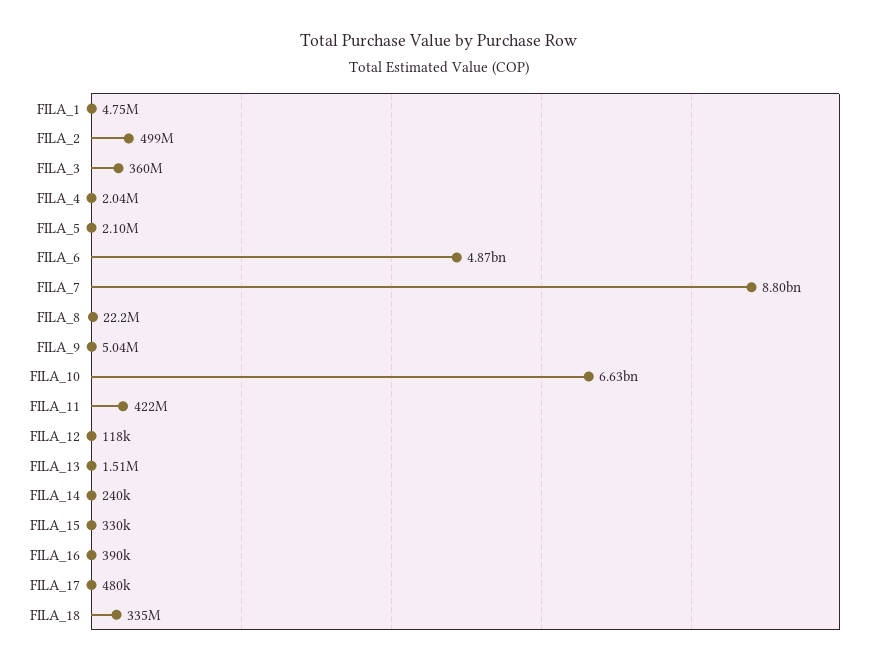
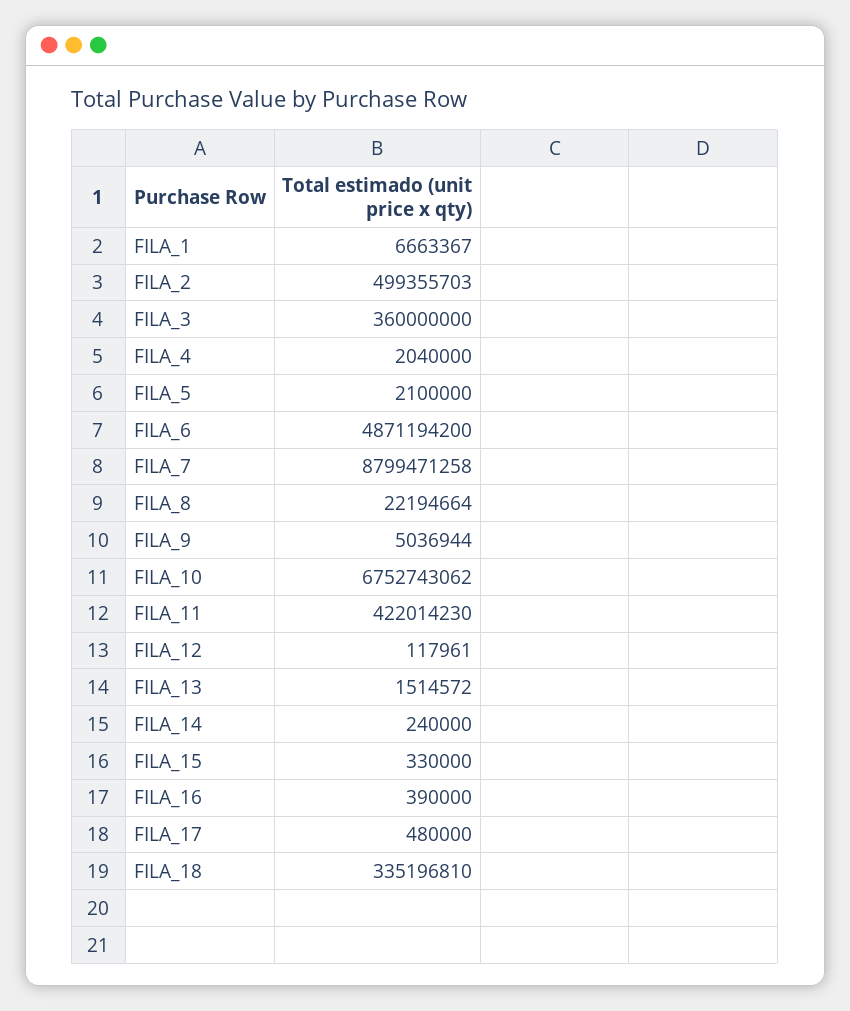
  {
-   "FILA_1": 4750000,
+   "FILA_1": 6663367,
    "FILA_2": 499355703,
    "FILA_3": 360000000,
    "FILA_4": 2040000,
    "FILA_5": 2100000,
    "FILA_6": 4871194200,
    "FILA_7": 8799471258,
    "FILA_8": 22194664,
    "FILA_9": 5036944,
-   "FILA_10": 6630000000,
+   "FILA_10": 6752743062,
    "FILA_11": 422014230,
    "FILA_12": 117961,
    "FILA_13": 1514572,
    "FILA_14": 240000,
    "FILA_15": 330000,
    "FILA_16": 390000,
    "FILA_17": 480000,
    "FILA_18": 335196810
  }

